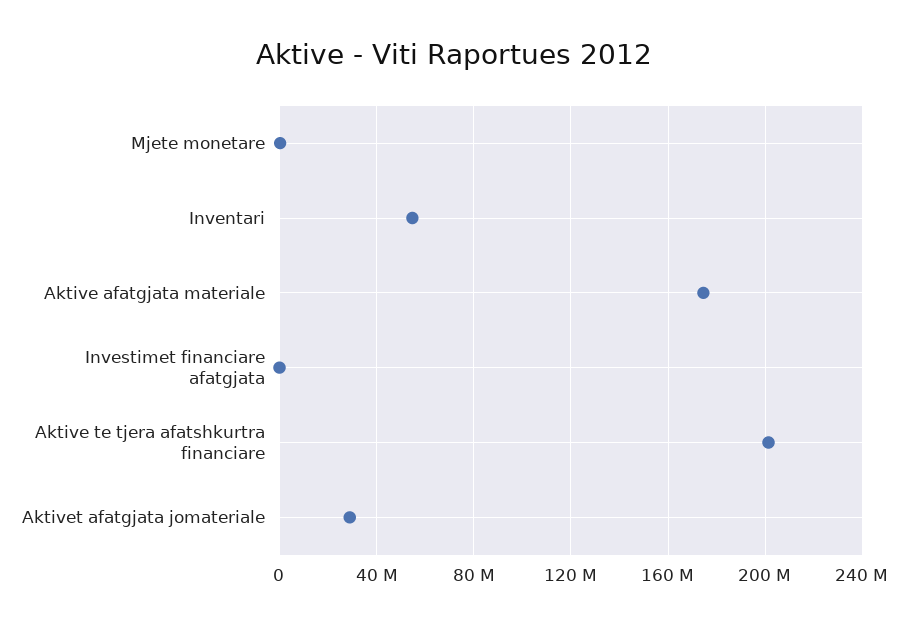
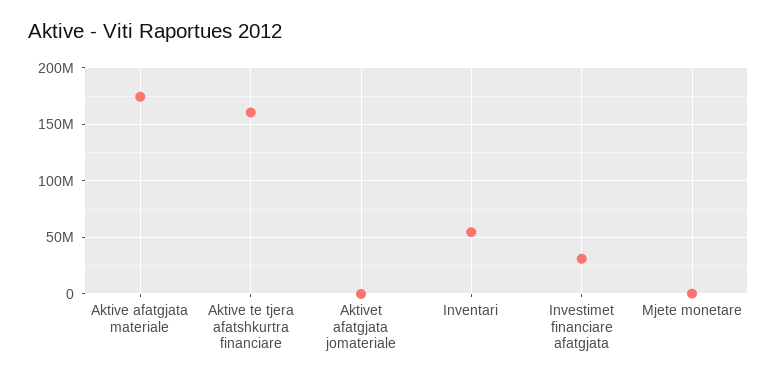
  {
    "Mjete monetare": 0,
    "Inventari": 55000000,
    "Aktive afatgjata materiale": 175000000,
-   "Investimet financiare afatgjata": 0,
+   "Investimet financiare afatgjata": 30000000,
-   "Aktive te tjera afatshkurtra financiare": 200000000,
+   "Aktive te tjera afatshkurtra financiare": 160000000,
-   "Aktivet afatgjata jomateriale": 30000000
+   "Aktivet afatgjata jomateriale": 0
  }

